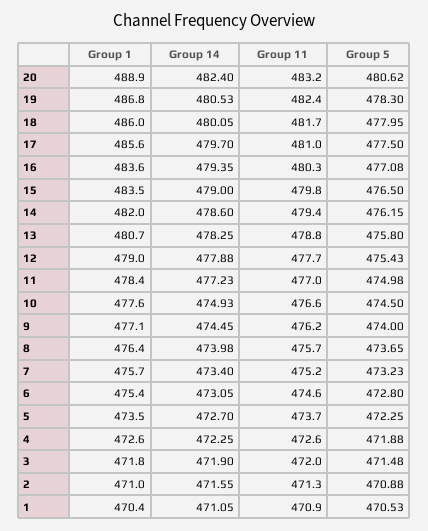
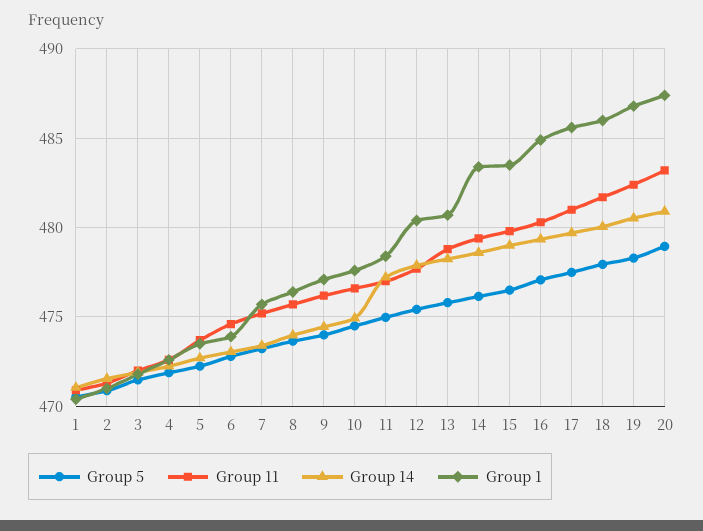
  {
    "Group 1": {
-     "20": 488.9,
+     "20": 487.5,
      "19": 486.8,
      "18": 486,
      "17": 485.6,
-     "16": 483.6,
+     "16": 485,
      "15": 483.5,
-     "14": 482,
+     "14": 483.5,
      "13": 480.7,
-     "12": 479,
+     "12": 480.5,
      "11": 478.4,
      "10": 477.6,
      "9": 477.1,
      "8": 476.4,
      "7": 475.7,
-     "6": 475.4,
+     "6": 474,
      "5": 473.5,
      "4": 472.6,
      "3": 471.8,
      "2": 471,
      "1": 470.4
    },
    "Group 14": {
-     "20": 482.4,
+     "20": 481,
      "19": 480.53,
      "18": 480.05,
      "17": 479.7,
      "16": 479.35,
      "15": 479,
      "14": 478.6,
      "13": 478.25,
      "12": 477.88,
      "11": 477.23,
      "10": 474.93,
      "9": 474.45,
      "8": 473.98,
      "7": 473.4,
      "6": 473.05,
      "5": 472.7,
      "4": 472.25,
      "3": 471.9,
      "2": 471.55,
      "1": 471.05
    },
    "Group 11": {
      "20": 483.2,
      "19": 482.4,
      "18": 481.7,
      "17": 481,
      "16": 480.3,
      "15": 479.8,
      "14": 479.4,
      "13": 478.8,
      "12": 477.7,
      "11": 477,
      "10": 476.6,
      "9": 476.2,
      "8": 475.7,
      "7": 475.2,
      "6": 474.6,
      "5": 473.7,
      "4": 472.6,
      "3": 472,
      "2": 471.3,
      "1": 470.9
    },
    "Group 5": {
-     "20": 480.62,
+     "20": 479,
      "19": 478.3,
      "18": 477.95,
      "17": 477.5,
      "16": 477.08,
      "15": 476.5,
      "14": 476.15,
      "13": 475.8,
      "12": 475.43,
      "11": 474.98,
      "10": 474.5,
      "9": 474,
      "8": 473.65,
      "7": 473.23,
      "6": 472.8,
      "5": 472.25,
      "4": 471.88,
      "3": 471.48,
      "2": 470.88,
      "1": 470.53
    }
  }

